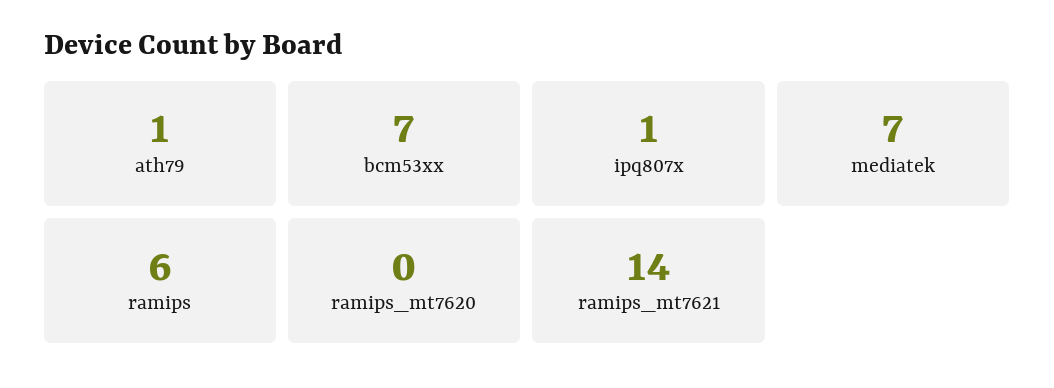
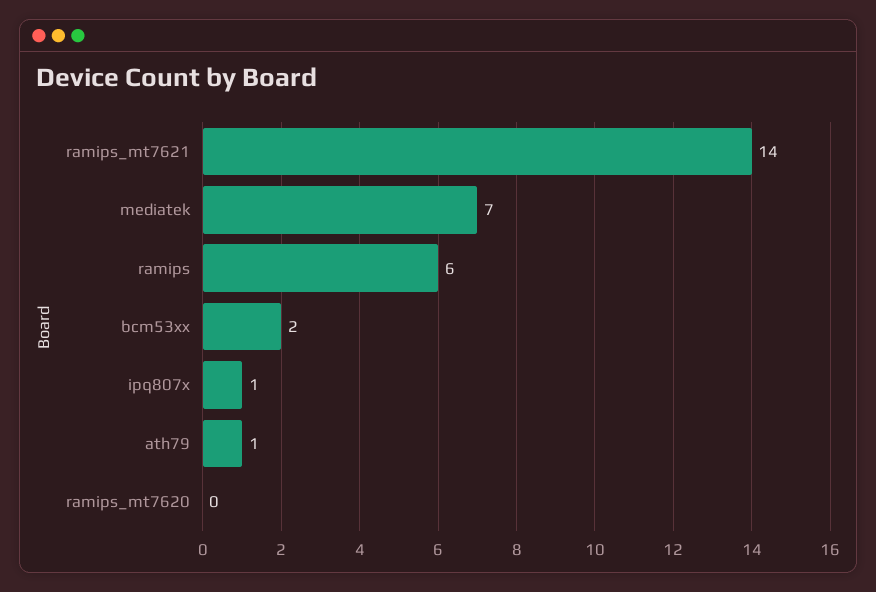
  {
    "ath79": 1,
-   "bcm53xx": 7,
+   "bcm53xx": 2,
    "ipq807x": 1,
    "mediatek": 7,
    "ramips": 6,
    "ramips_mt7620": 0,
    "ramips_mt7621": 14
  }

